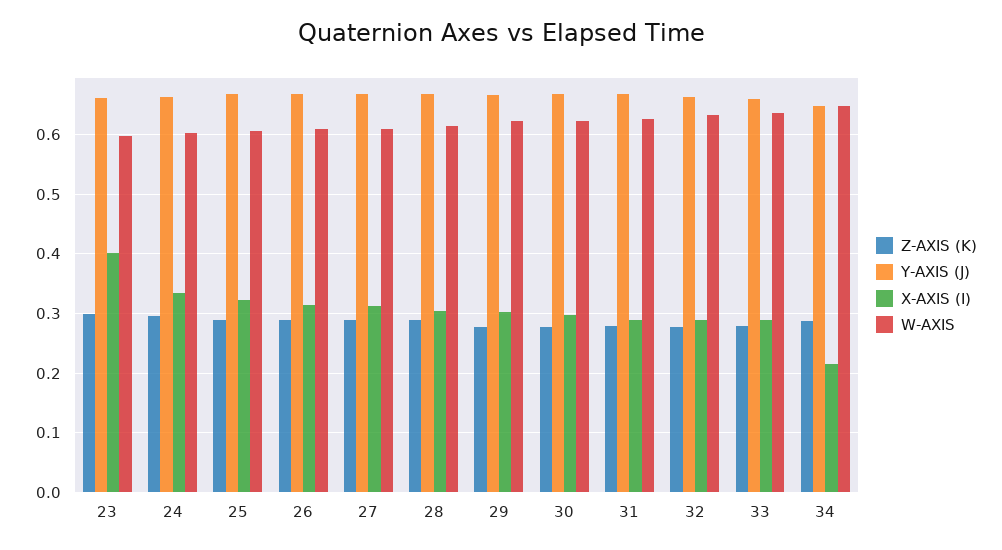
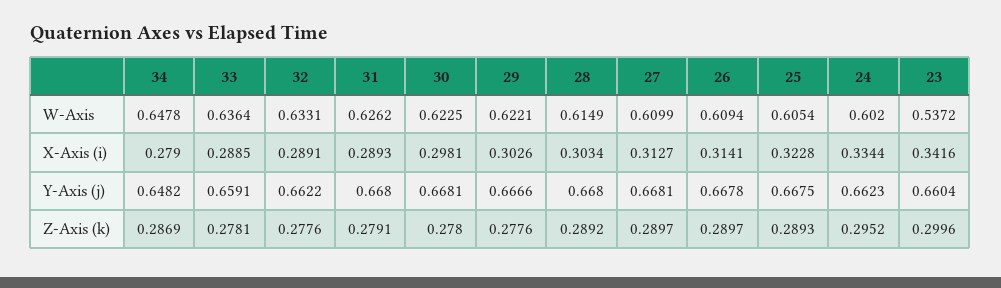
  {
    "Z-AXIS (K)": {
      "23": 0.2996,
      "24": 0.2952,
      "25": 0.2893,
      "26": 0.2897,
      "27": 0.2897,
      "28": 0.2892,
      "29": 0.2776,
      "30": 0.278,
      "31": 0.2791,
      "32": 0.2776,
      "33": 0.2781,
      "34": 0.2869
    },
    "Y-AXIS (J)": {
      "23": 0.6604,
      "24": 0.6623,
      "25": 0.6675,
      "26": 0.6678,
      "27": 0.6681,
      "28": 0.668,
      "29": 0.6666,
      "30": 0.6681,
      "31": 0.668,
      "32": 0.6622,
      "33": 0.6591,
      "34": 0.6482
    },
    "X-AXIS (I)": {
-     "23": 0.4,
+     "23": 0.3416,
      "24": 0.3344,
      "25": 0.3228,
      "26": 0.3141,
      "27": 0.3127,
      "28": 0.3034,
      "29": 0.3026,
      "30": 0.2981,
      "31": 0.2893,
      "32": 0.2891,
      "33": 0.2885,
-     "34": 0.22
+     "34": 0.279
    },
    "W-AXIS": {
-     "23": 0.6,
+     "23": 0.5372,
      "24": 0.602,
      "25": 0.6054,
      "26": 0.6094,
      "27": 0.6099,
      "28": 0.6149,
      "29": 0.6221,
      "30": 0.6225,
      "31": 0.6262,
      "32": 0.6331,
      "33": 0.6364,
      "34": 0.6478
    }
  }

